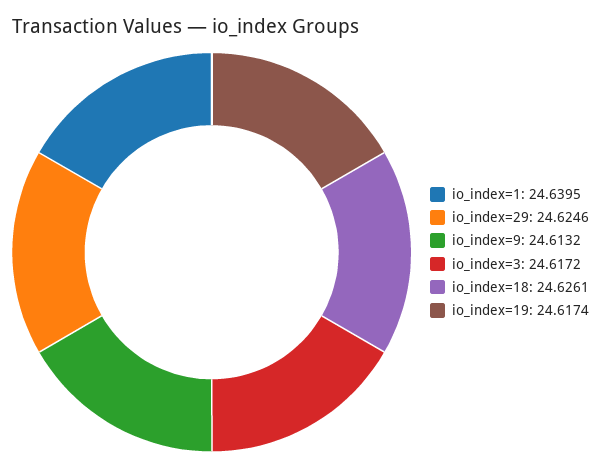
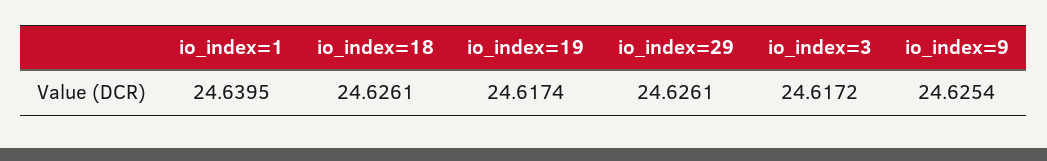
  {
    "io_index=1": 24.6395,
-   "io_index=29": 24.6246,
+   "io_index=29": 24.6261,
-   "io_index=9": 24.6132,
+   "io_index=9": 24.6254,
    "io_index=3": 24.6172,
    "io_index=18": 24.6261,
    "io_index=19": 24.6174
  }

